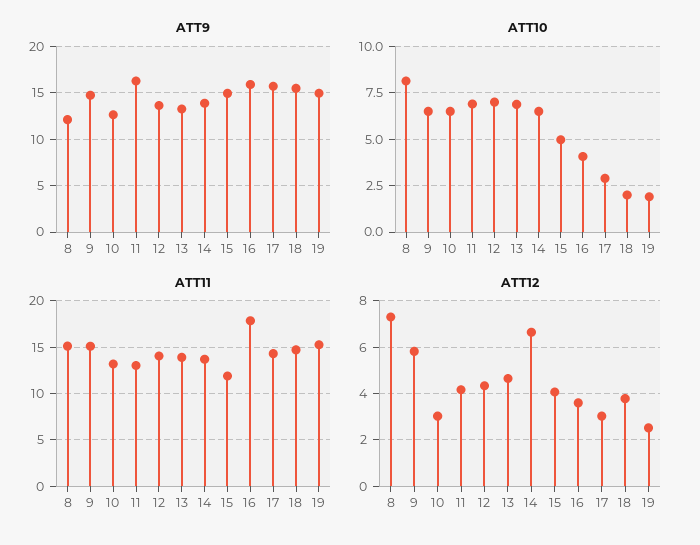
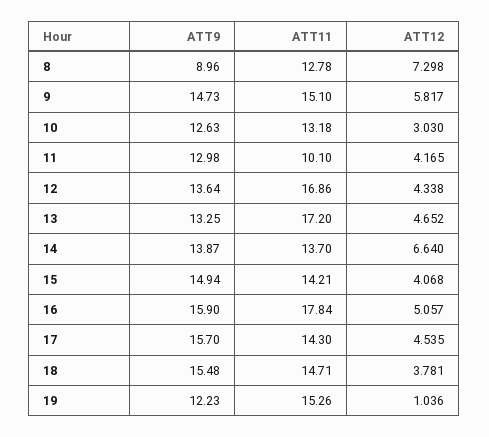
  {
    "ATT9": {
-     "8": 12,
+     "8": 8.96,
      "9": 14.73,
      "10": 12.63,
-     "11": 16,
+     "11": 12.98,
      "12": 13.64,
      "13": 13.25,
      "14": 13.87,
      "15": 14.94,
      "16": 15.9,
      "17": 15.7,
      "18": 15.48,
-     "19": 15
+     "19": 12.23
    },
-   "ATT10": {
-     "8": 8,
-     "9": 6.5,
-     "10": 6.5,
-     "11": 7,
-     "12": 7,
-     "13": 7,
-     "14": 6.5,
-     "15": 5,
-     "16": 4,
-     "17": 3,
-     "18": 2,
-     "19": 2
-   },
    "ATT11": {
-     "8": 15,
+     "8": 12.78,
      "9": 15.1,
      "10": 13.18,
-     "11": 13,
+     "11": 10.1,
-     "12": 14,
+     "12": 16.86,
-     "13": 14,
+     "13": 17.2,
      "14": 13.7,
-     "15": 12,
+     "15": 14.21,
      "16": 17.84,
      "17": 14.3,
      "18": 14.71,
      "19": 15.26
    },
    "ATT12": {
      "8": 7.298,
      "9": 5.817,
      "10": 3.03,
      "11": 4.165,
      "12": 4.338,
      "13": 4.652,
      "14": 6.64,
      "15": 4.068,
-     "16": 3.5,
+     "16": 5.057,
-     "17": 3,
+     "17": 4.535,
      "18": 3.781,
-     "19": 2.5
+     "19": 1.036
    }
  }

